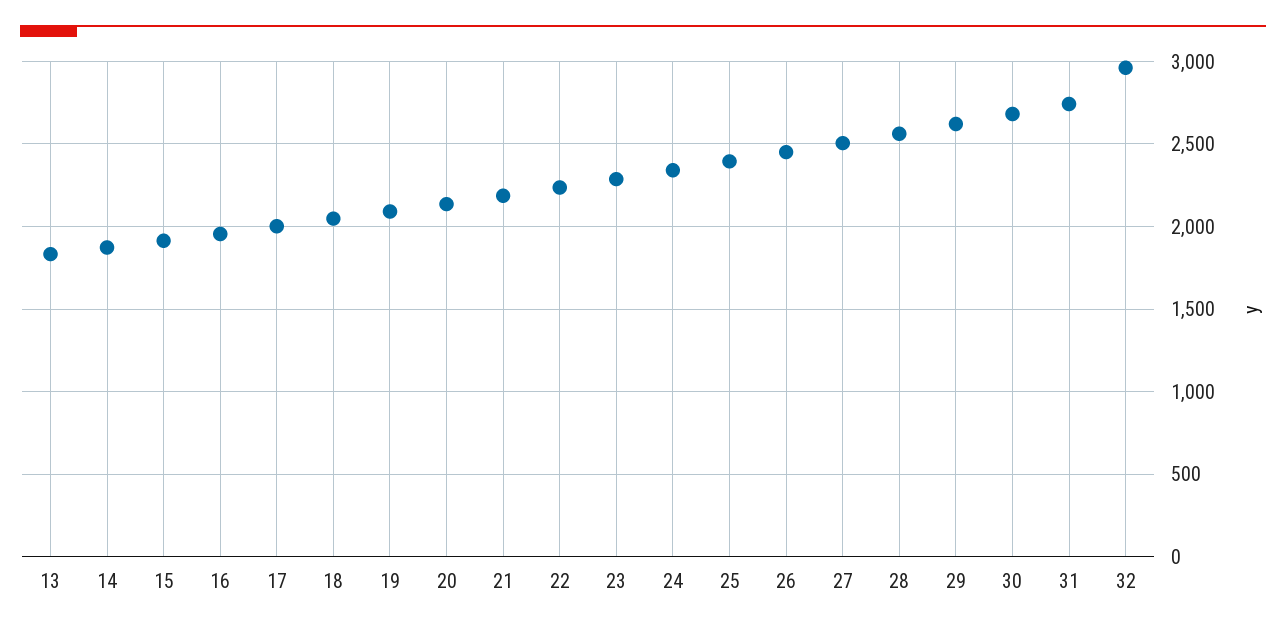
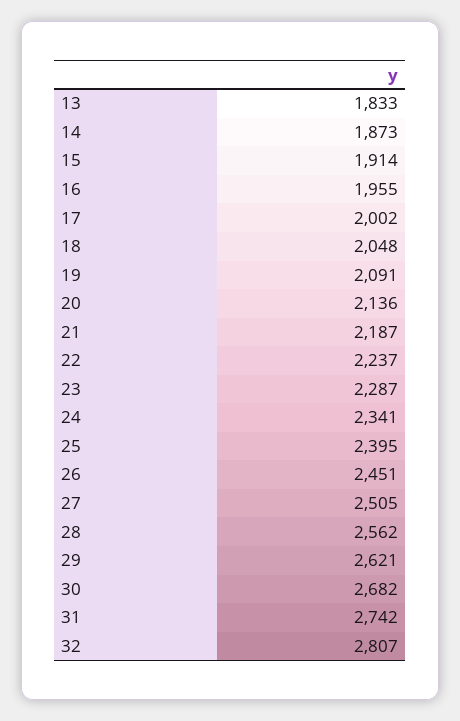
  {
    "13": 1833,
    "14": 1873,
    "15": 1914,
    "16": 1955,
    "17": 2002,
    "18": 2048,
    "19": 2091,
    "20": 2136,
    "21": 2187,
    "22": 2237,
    "23": 2287,
    "24": 2341,
    "25": 2395,
    "26": 2451,
    "27": 2505,
    "28": 2562,
    "29": 2621,
    "30": 2682,
    "31": 2742,
-   "32": 2950
+   "32": 2807
  }

